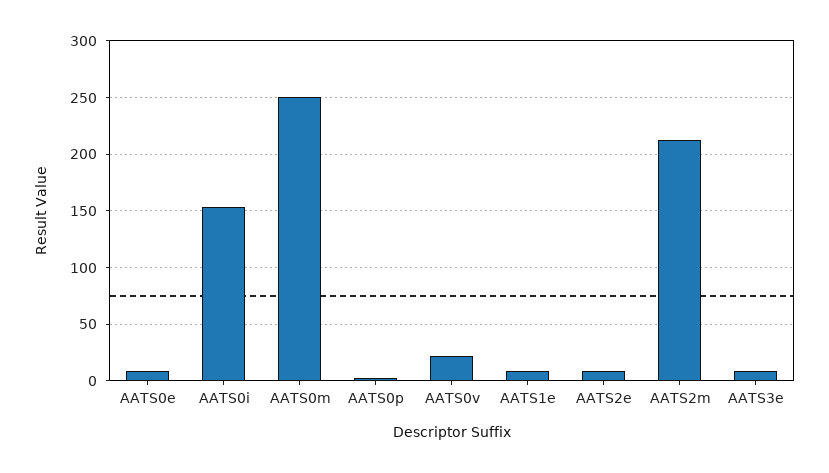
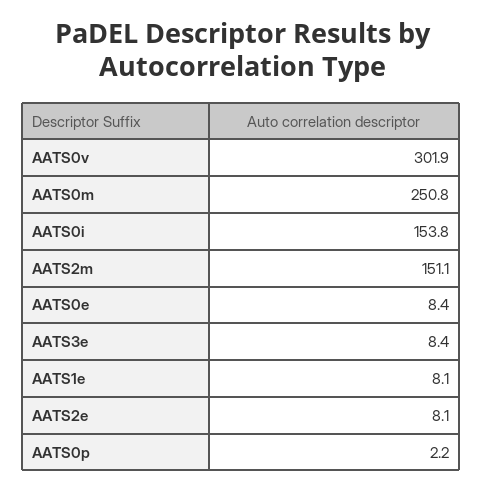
  {
    "AATS0e": 8.4,
    "AATS0i": 153.8,
    "AATS0m": 250.8,
    "AATS0p": 2.2,
-   "AATS0v": 20,
+   "AATS0v": 301.9,
    "AATS1e": 8.1,
    "AATS2e": 8.1,
-   "AATS2m": 210,
+   "AATS2m": 151.1,
    "AATS3e": 8.4
  }

